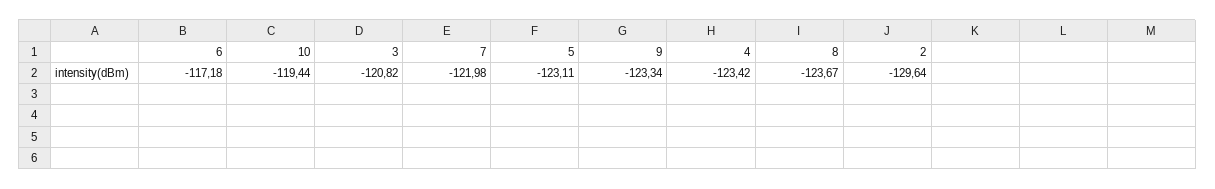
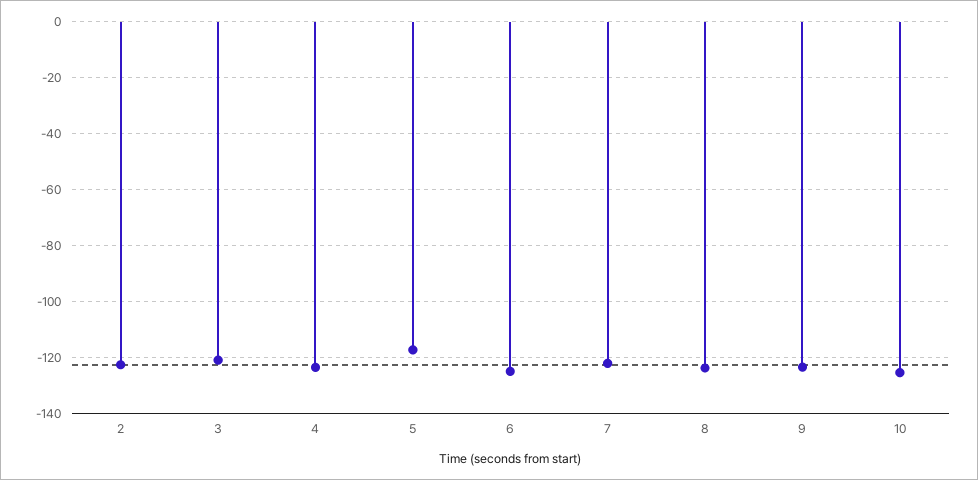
  {
-   "6": -117.18,
+   "6": -125,
-   "10": -119.44,
+   "10": -125,
    "3": -120.82,
    "7": -121.98,
-   "5": -123.11,
+   "5": -117.5,
    "9": -123.34,
    "4": -123.42,
    "8": -123.67,
-   "2": -129.64
+   "2": -122.5
  }

